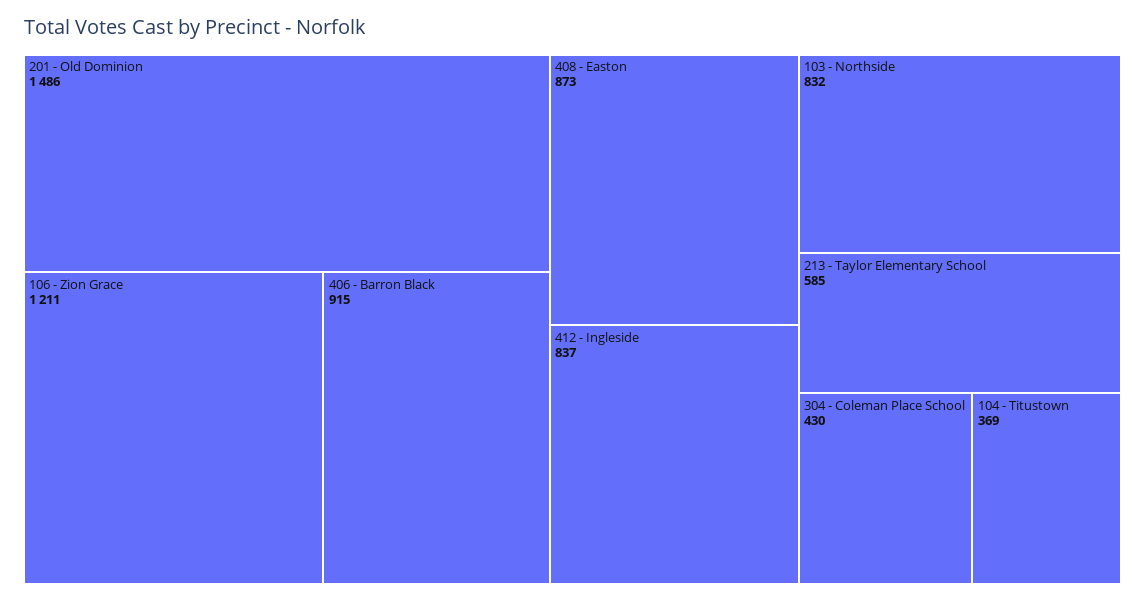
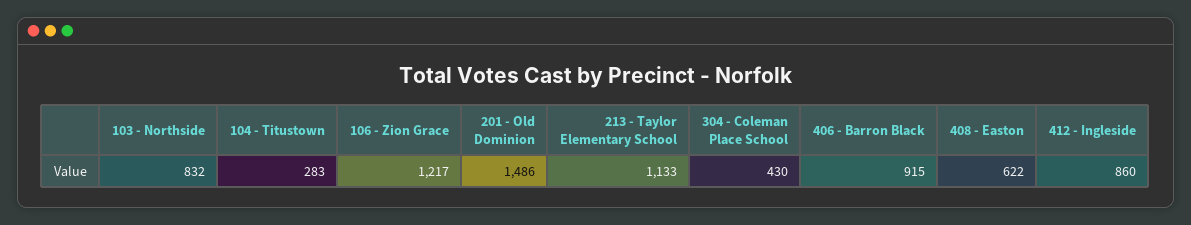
  {
    "201 - Old Dominion": 1486,
-   "106 - Zion Grace": 1211,
+   "106 - Zion Grace": 1217,
    "406 - Barron Black": 915,
-   "408 - Easton": 873,
+   "408 - Easton": 622,
-   "412 - Ingleside": 837,
+   "412 - Ingleside": 860,
    "103 - Northside": 832,
-   "213 - Taylor Elementary School": 585,
+   "213 - Taylor Elementary School": 1133,
    "304 - Coleman Place School": 430,
-   "104 - Titustown": 369
+   "104 - Titustown": 283
  }

